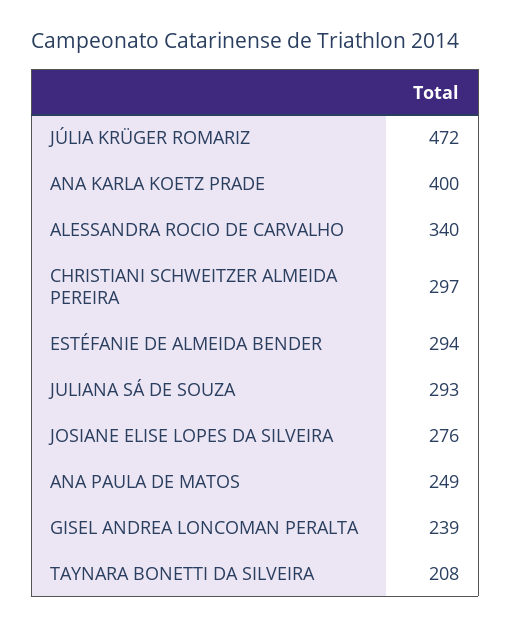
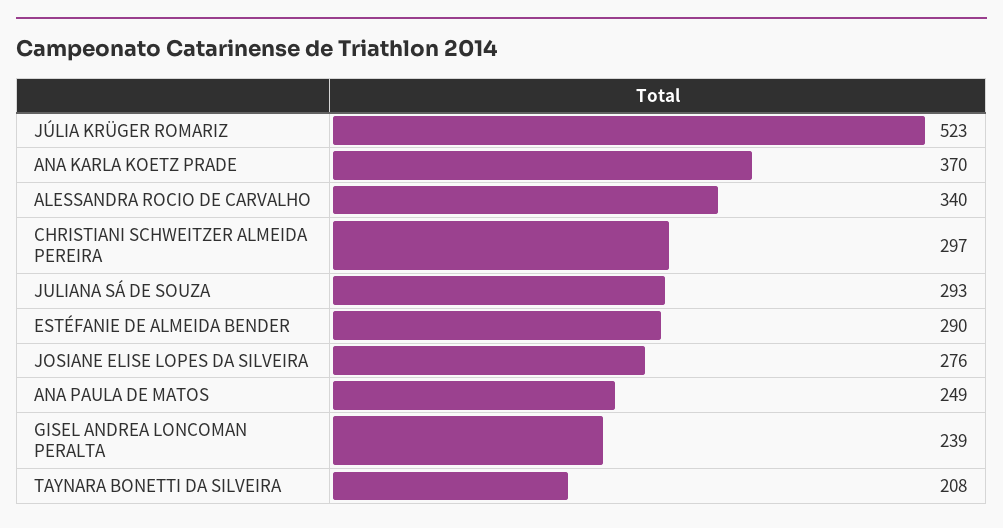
  {
-   "JÚLIA KRÜGER ROMARIZ": 472,
+   "JÚLIA KRÜGER ROMARIZ": 523,
-   "ANA KARLA KOETZ PRADE": 400,
+   "ANA KARLA KOETZ PRADE": 370,
    "ALESSANDRA ROCIO DE CARVALHO": 340,
    "CHRISTIANI SCHWEITZER ALMEIDA PEREIRA": 297,
-   "ESTÉFANIE DE ALMEIDA BENDER": 294,
+   "ESTÉFANIE DE ALMEIDA BENDER": 290,
    "JULIANA SÁ DE SOUZA": 293,
    "JOSIANE ELISE LOPES DA SILVEIRA": 276,
    "ANA PAULA DE MATOS": 249,
    "GISEL ANDREA LONCOMAN PERALTA": 239,
    "TAYNARA BONETTI DA SILVEIRA": 208
  }

